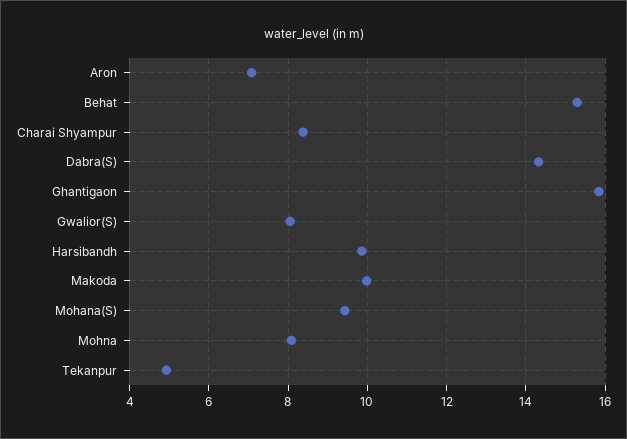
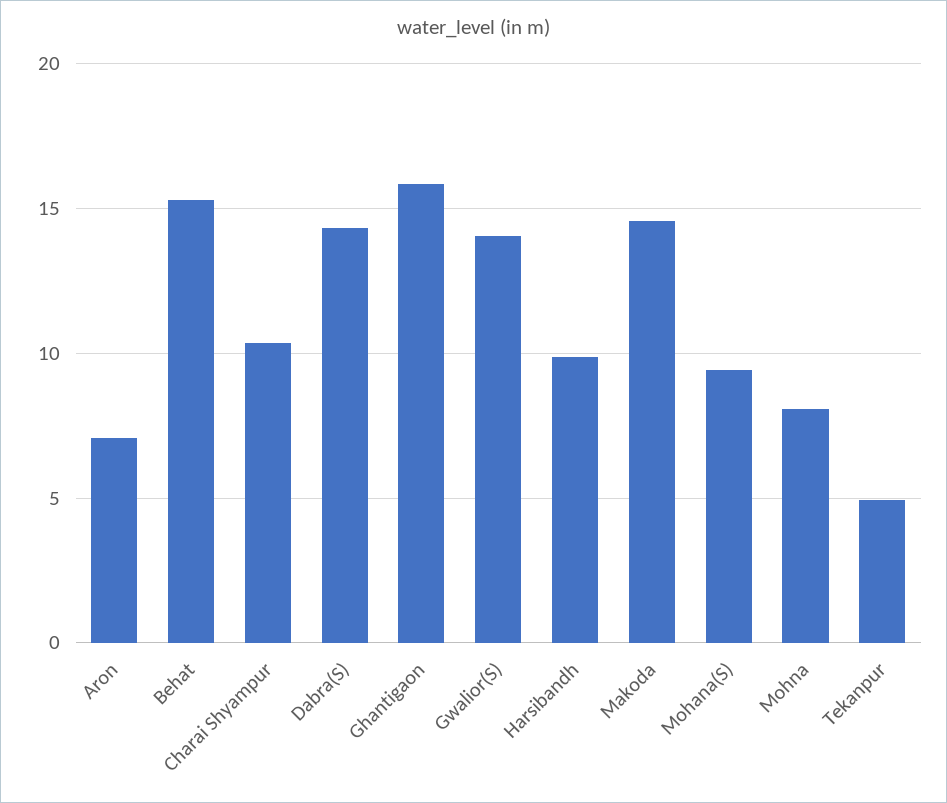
  {
    "Aron": 7,
    "Behat": 15.2,
-   "Charai Shyampur": 8.4,
+   "Charai Shyampur": 10.5,
    "Dabra(S)": 14.4,
    "Ghantigaon": 15.8,
-   "Gwalior(S)": 8,
+   "Gwalior(S)": 14,
    "Harsibandh": 9.8,
-   "Makoda": 10,
+   "Makoda": 14.5,
    "Mohana(S)": 9.4,
    "Mohna": 8,
    "Tekanpur": 5
  }

